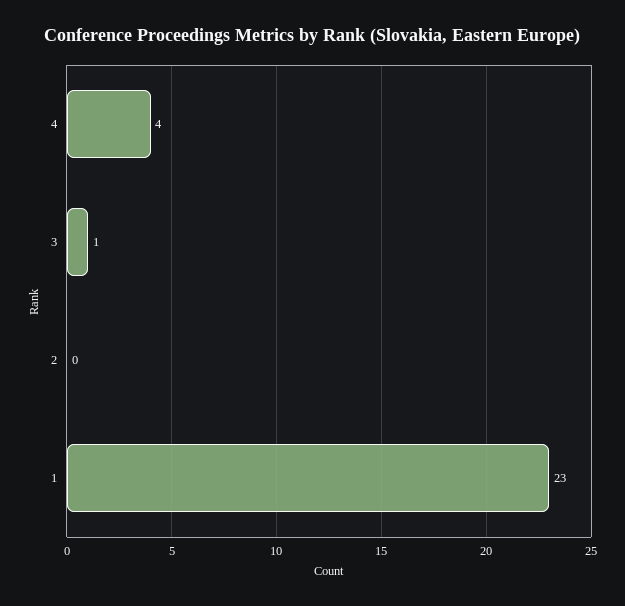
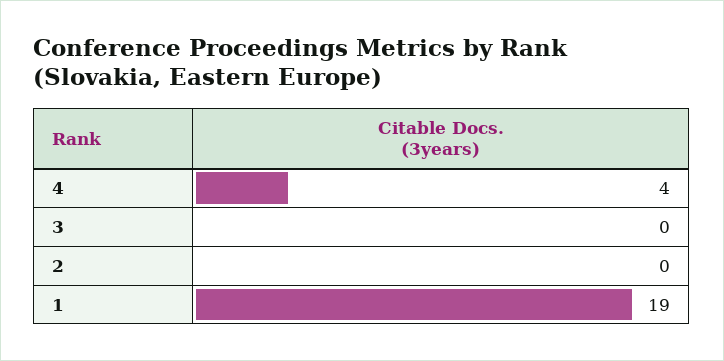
  {
    "4": 4,
-   "3": 1,
+   "3": 0,
    "2": 0,
-   "1": 23
+   "1": 19
  }

